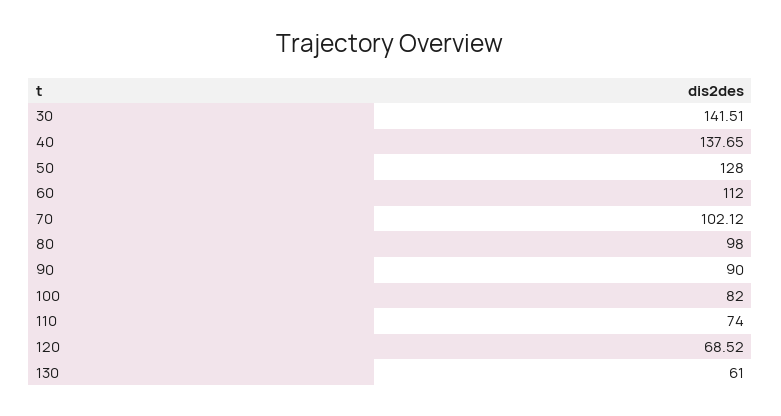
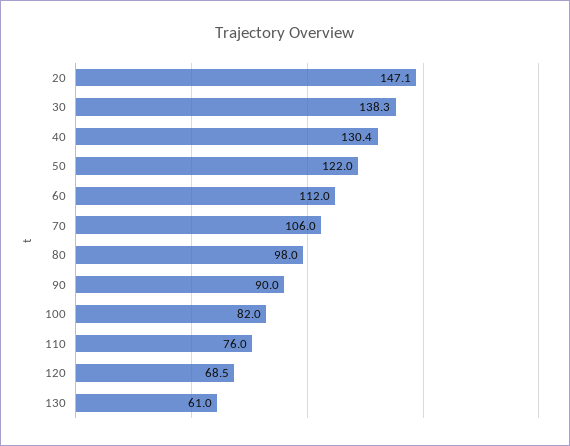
  {
-   "30": 141.51,
+   "30": 138.3,
-   "40": 137.65,
+   "40": 130.4,
-   "50": 128,
+   "50": 122,
    "60": 112,
-   "70": 102.12,
+   "70": 106,
    "80": 98,
    "90": 90,
    "100": 82,
-   "110": 74,
+   "110": 76,
    "120": 68.52,
-   "130": 61
+   "130": 61,
+   "20": 147.1
  }

